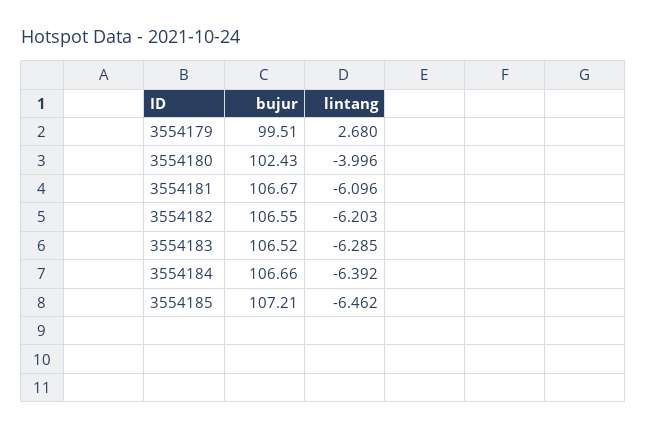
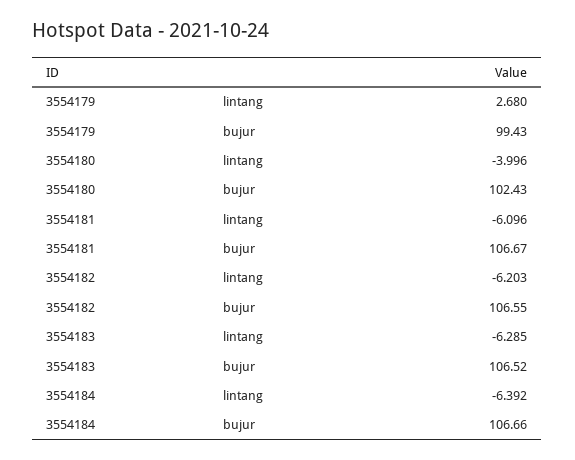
  {
    "bujur": {
-     "3554179": 99.51,
+     "3554179": 99.43,
      "3554180": 102.43,
      "3554181": 106.67,
      "3554182": 106.55,
      "3554183": 106.52,
-     "3554184": 106.66,
+     "3554184": 106.66
-     "3554185": 107.21
    },
    "lintang": {
      "3554179": 2.68,
      "3554180": -3.996,
      "3554181": -6.096,
      "3554182": -6.203,
      "3554183": -6.285,
-     "3554184": -6.392,
+     "3554184": -6.392
-     "3554185": -6.462
    }
  }

